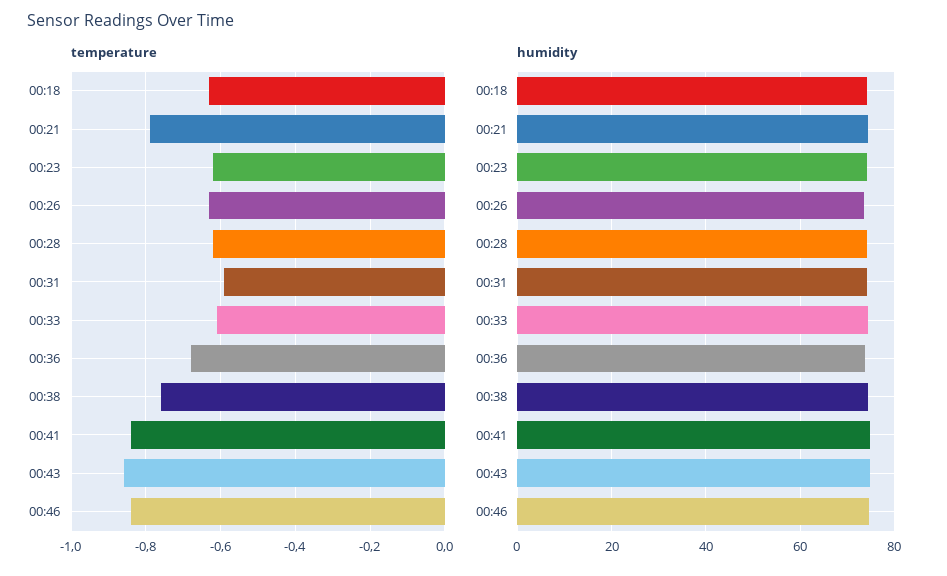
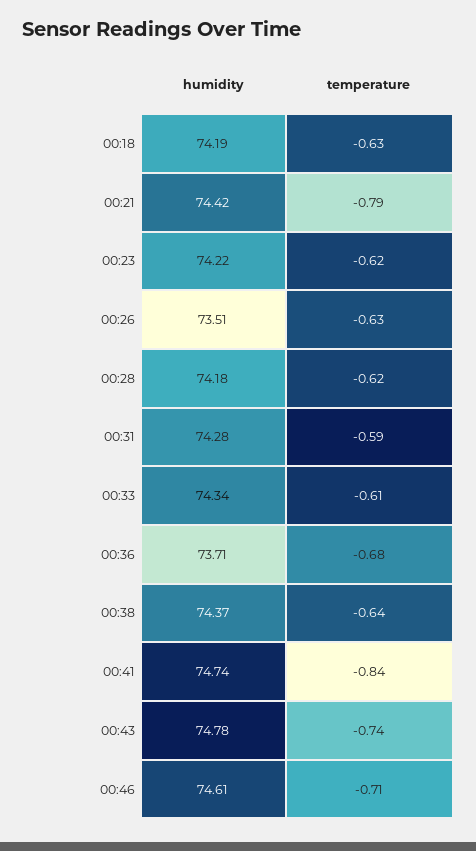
  {
    "temperature": {
      "00:18": -0.63,
      "00:21": -0.79,
      "00:23": -0.62,
      "00:26": -0.63,
      "00:28": -0.62,
      "00:31": -0.59,
      "00:33": -0.61,
      "00:36": -0.68,
-     "00:38": -0.75,
+     "00:38": -0.64,
      "00:41": -0.84,
-     "00:43": -0.85,
+     "00:43": -0.74,
-     "00:46": -0.85
+     "00:46": -0.71
    },
    "humidity": {
      "00:18": 74.19,
      "00:21": 74.42,
      "00:23": 74.22,
      "00:26": 73.51,
      "00:28": 74.18,
      "00:31": 74.28,
      "00:33": 74.34,
      "00:36": 73.71,
      "00:38": 74.37,
      "00:41": 74.74,
      "00:43": 74.78,
      "00:46": 74.61
    }
  }

